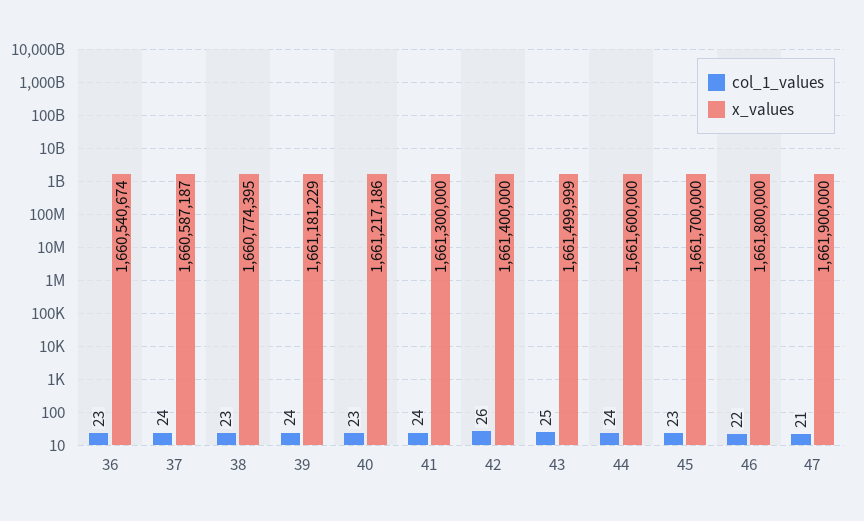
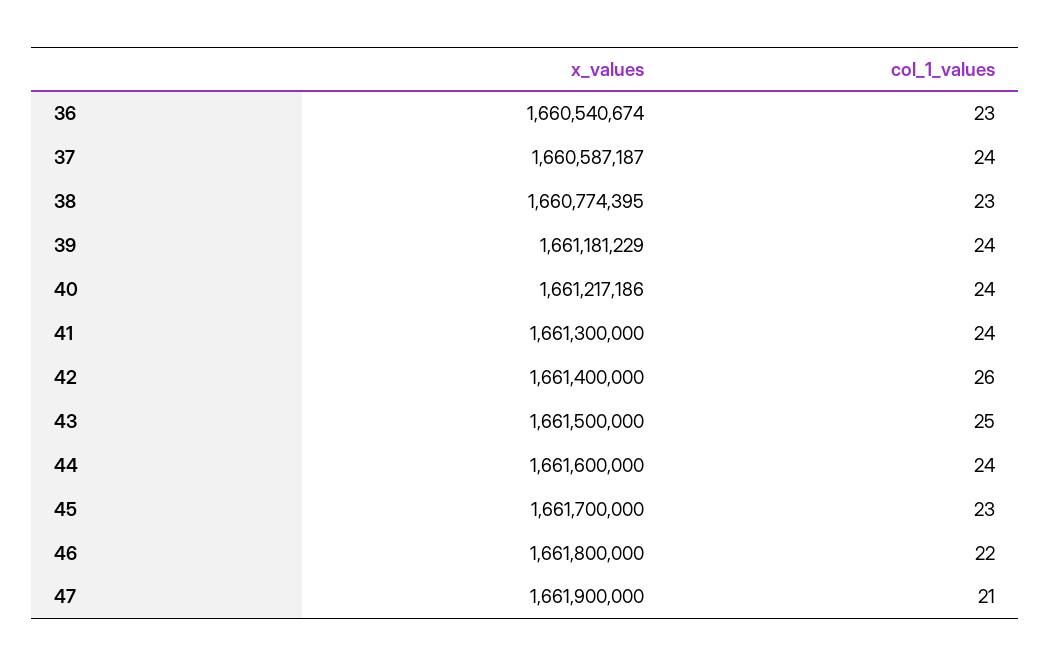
  {
    "col_1_values": {
      "36": 23,
      "37": 24,
      "38": 23,
      "39": 24,
-     "40": 23,
+     "40": 24,
      "41": 24,
      "42": 26,
      "43": 25,
      "44": 24,
      "45": 23,
      "46": 22,
      "47": 21
    },
    "x_values": {
      "36": 1660540674,
      "37": 1660587187,
      "38": 1660774395,
      "39": 1661181229,
      "40": 1661217186,
      "41": 1661300000,
      "42": 1661400000,
-     "43": 1661499999,
+     "43": 1661500000,
      "44": 1661600000,
      "45": 1661700000,
      "46": 1661800000,
      "47": 1661900000
    }
  }

